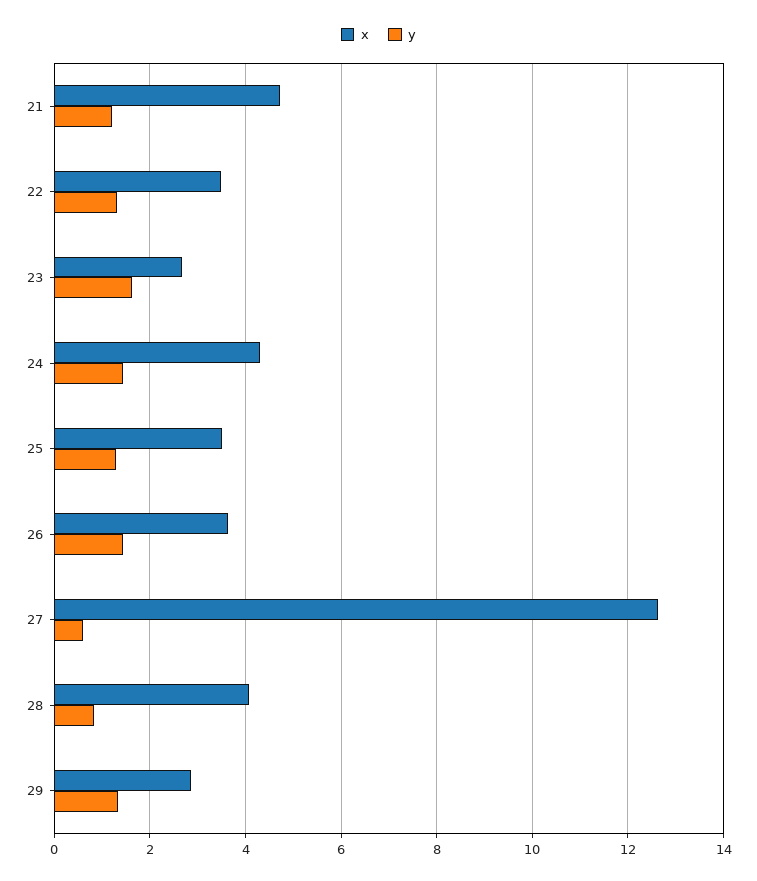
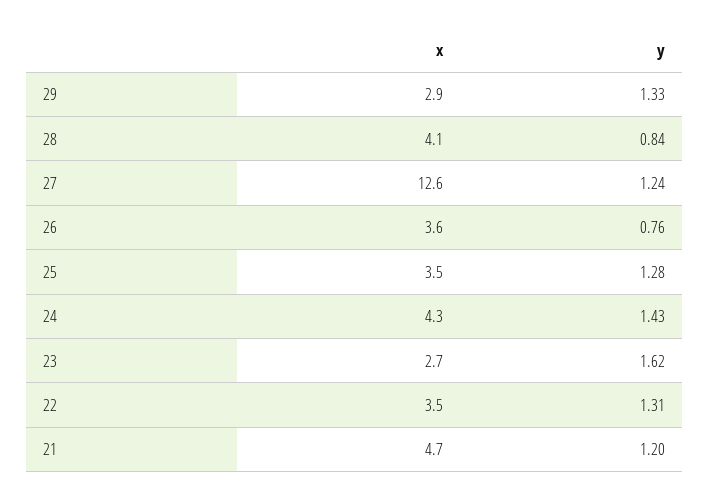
  {
    "x": {
      "21": 4.7,
      "22": 3.5,
      "23": 2.7,
      "24": 4.3,
      "25": 3.5,
      "26": 3.6,
      "27": 12.6,
      "28": 4.1,
      "29": 2.9
    },
    "y": {
      "21": 1.2,
      "22": 1.31,
      "23": 1.62,
      "24": 1.43,
      "25": 1.28,
-     "26": 1.4,
+     "26": 0.76,
-     "27": 0.6,
+     "27": 1.24,
      "28": 0.84,
      "29": 1.33
    }
  }

